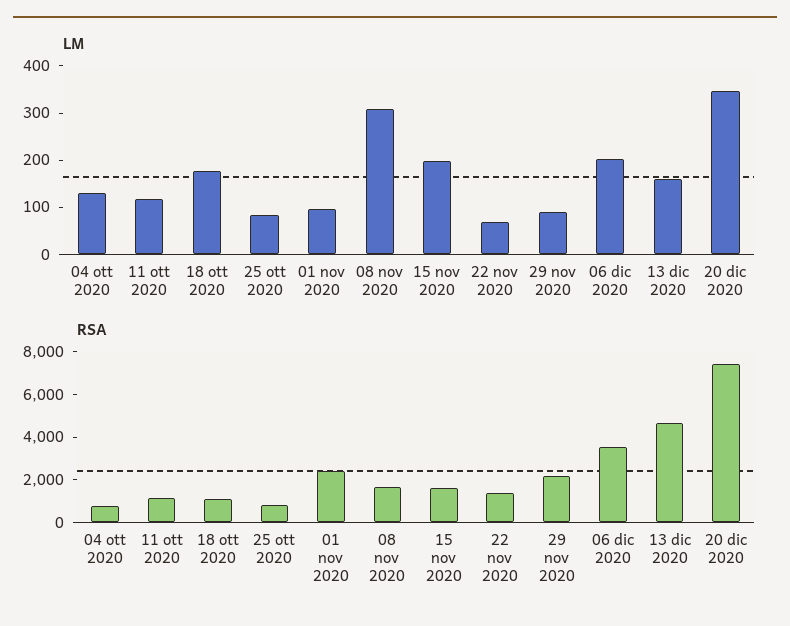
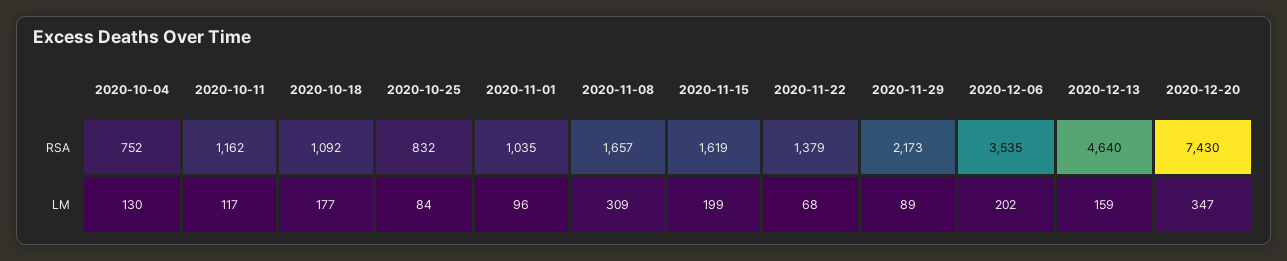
  {
    "LM": {
      "04 ott 2020": 130,
      "11 ott 2020": 117,
      "18 ott 2020": 177,
      "25 ott 2020": 84,
      "01 nov 2020": 96,
      "08 nov 2020": 309,
      "15 nov 2020": 199,
      "22 nov 2020": 68,
      "29 nov 2020": 89,
      "06 dic 2020": 202,
      "13 dic 2020": 159,
      "20 dic 2020": 347
    },
    "RSA": {
      "04 ott 2020": 752,
      "11 ott 2020": 1162,
      "18 ott 2020": 1092,
      "25 ott 2020": 832,
-     "01 nov 2020": 2500,
+     "01 nov 2020": 1035,
      "08 nov 2020": 1657,
      "15 nov 2020": 1619,
      "22 nov 2020": 1379,
      "29 nov 2020": 2173,
      "06 dic 2020": 3535,
      "13 dic 2020": 4640,
      "20 dic 2020": 7430
    }
  }

